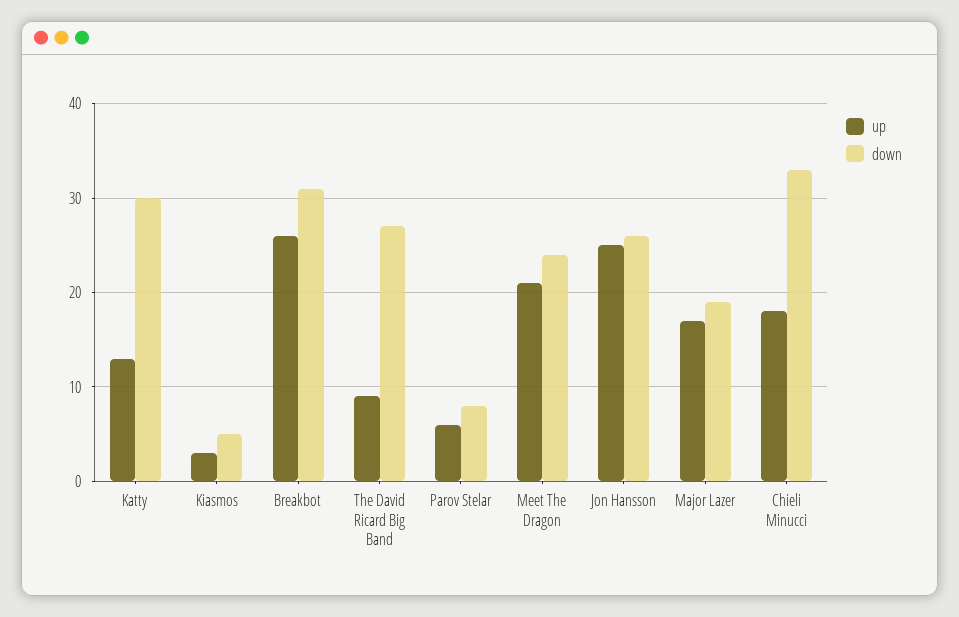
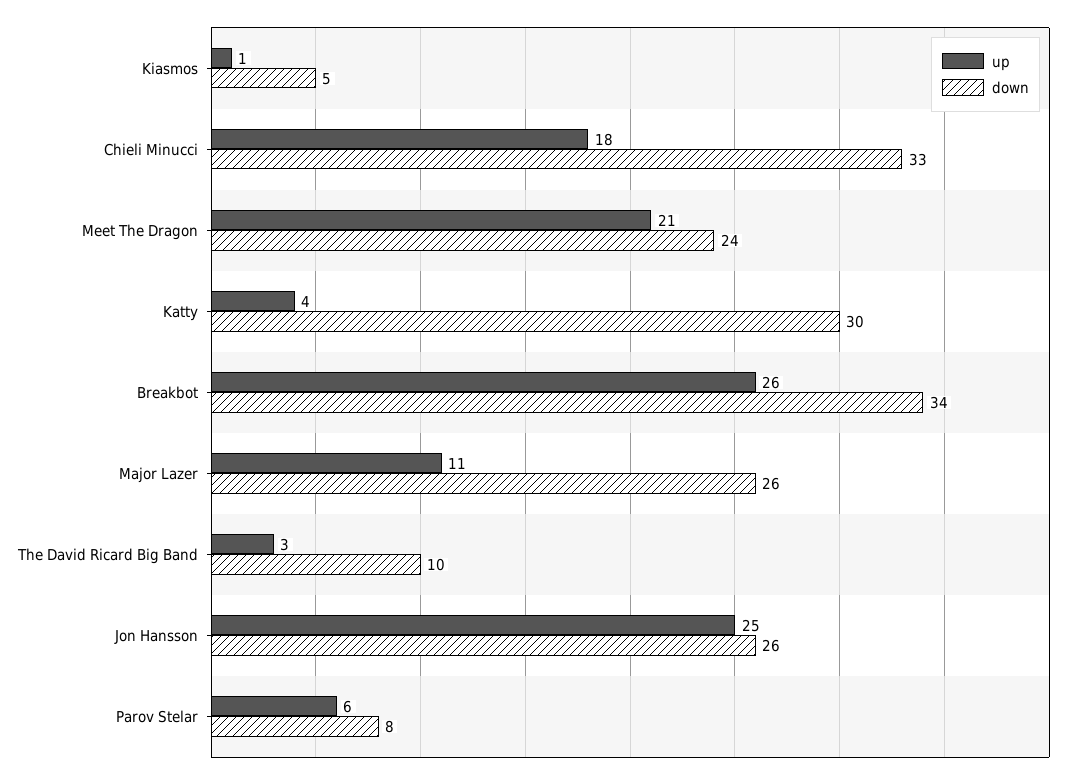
  {
    "up": {
-     "Katty": 13,
+     "Katty": 4,
-     "Kiasmos": 3,
+     "Kiasmos": 1,
      "Breakbot": 26,
-     "The David Ricard Big Band": 9,
+     "The David Ricard Big Band": 3,
      "Parov Stelar": 6,
      "Meet The Dragon": 21,
      "Jon Hansson": 25,
-     "Major Lazer": 17,
+     "Major Lazer": 11,
      "Chieli Minucci": 18
    },
    "down": {
      "Katty": 30,
      "Kiasmos": 5,
-     "Breakbot": 31,
+     "Breakbot": 34,
-     "The David Ricard Big Band": 27,
+     "The David Ricard Big Band": 10,
      "Parov Stelar": 8,
      "Meet The Dragon": 24,
      "Jon Hansson": 26,
-     "Major Lazer": 19,
+     "Major Lazer": 26,
      "Chieli Minucci": 33
    }
  }

